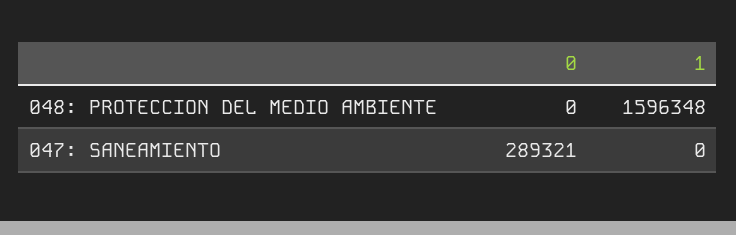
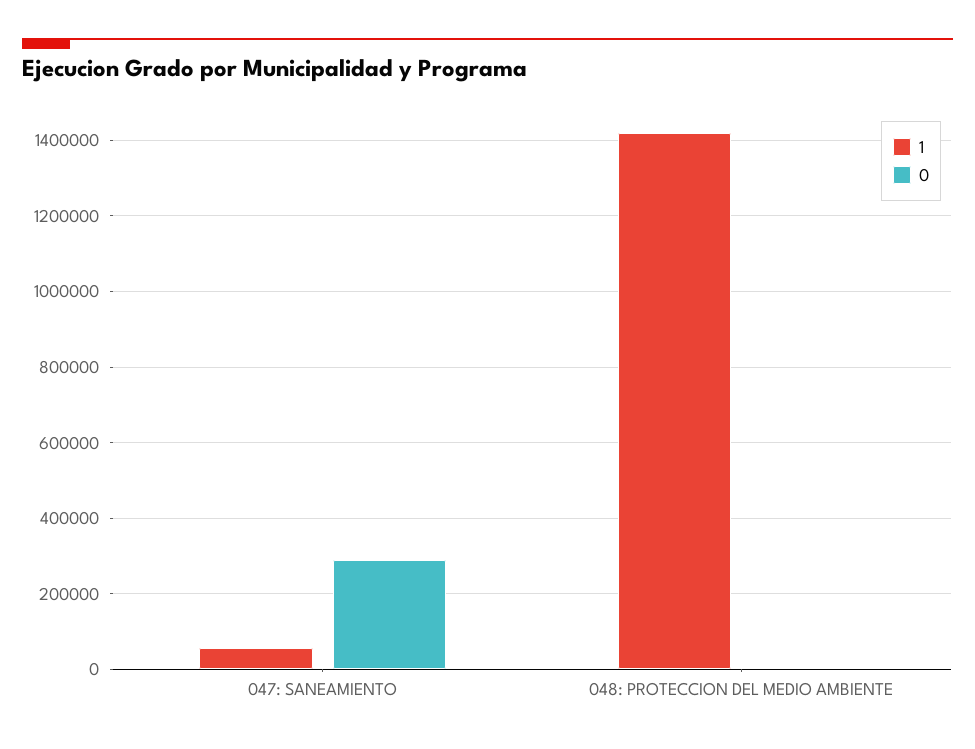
  {
    "0": {
      "048: PROTECCION DEL MEDIO AMBIENTE": 0,
      "047: SANEAMIENTO": 289321
    },
    "1": {
-     "048: PROTECCION DEL MEDIO AMBIENTE": 1596348,
+     "048: PROTECCION DEL MEDIO AMBIENTE": 1420000,
-     "047: SANEAMIENTO": 0
+     "047: SANEAMIENTO": 60000
    }
  }

